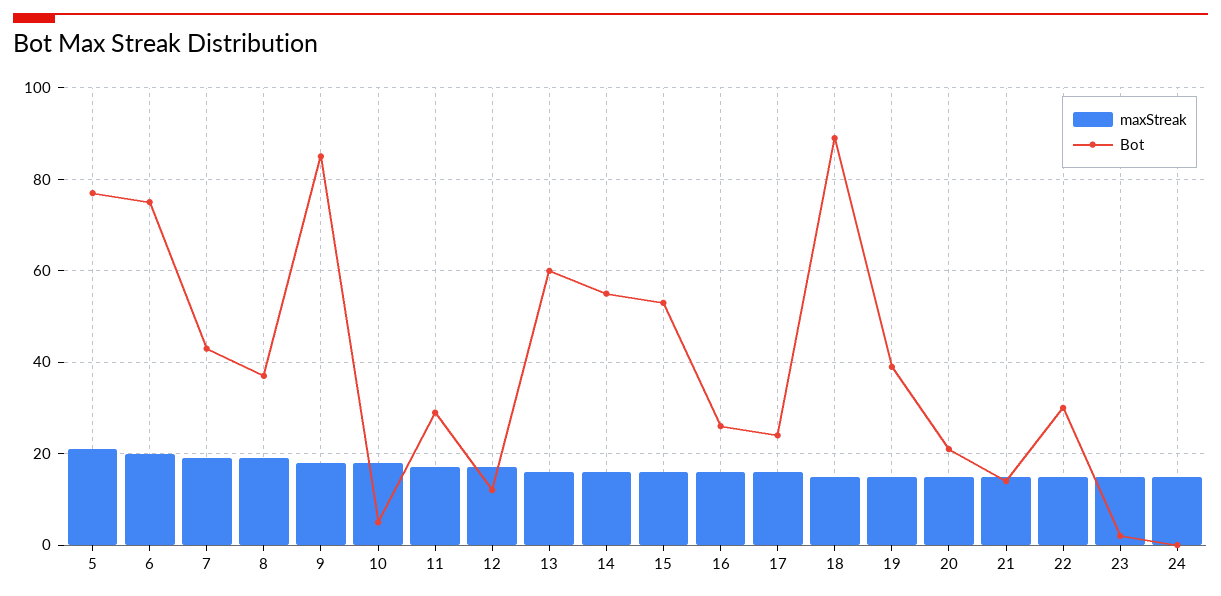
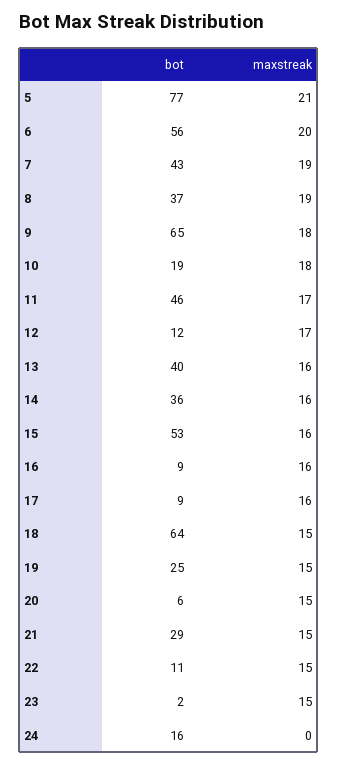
  {
    "maxStreak": {
      "5": 21,
      "6": 20,
      "7": 19,
      "8": 19,
      "9": 18,
      "10": 18,
      "11": 17,
      "12": 17,
      "13": 16,
      "14": 16,
      "15": 16,
      "16": 16,
      "17": 16,
      "18": 15,
      "19": 15,
      "20": 15,
      "21": 15,
      "22": 15,
      "23": 15,
-     "24": 15
+     "24": 0
    },
    "Bot": {
      "5": 77,
-     "6": 75,
+     "6": 56,
      "7": 43,
      "8": 37,
-     "9": 85,
+     "9": 65,
-     "10": 5,
+     "10": 19,
-     "11": 30,
+     "11": 46,
      "12": 12,
-     "13": 60,
+     "13": 40,
-     "14": 55,
+     "14": 36,
      "15": 53,
-     "16": 25,
+     "16": 9,
-     "17": 25,
+     "17": 9,
-     "18": 90,
+     "18": 64,
-     "19": 40,
+     "19": 25,
-     "20": 20,
+     "20": 6,
-     "21": 15,
+     "21": 29,
-     "22": 30,
+     "22": 11,
      "23": 2,
-     "24": 0
+     "24": 16
    }
  }

